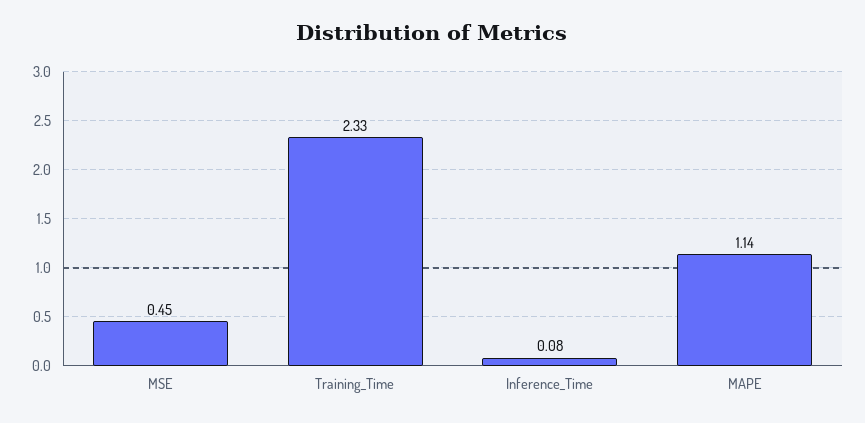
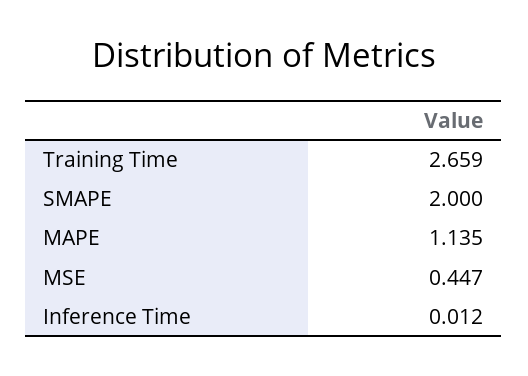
  {
    "MSE": 0.447,
-   "Training_Time": 2.33,
+   "Training_Time": 2.659,
-   "Inference_Time": 0.08,
+   "Inference_Time": 0.012,
-   "MAPE": 1.135
+   "MAPE": 1.135,
+   "SMAPE": 2
  }

